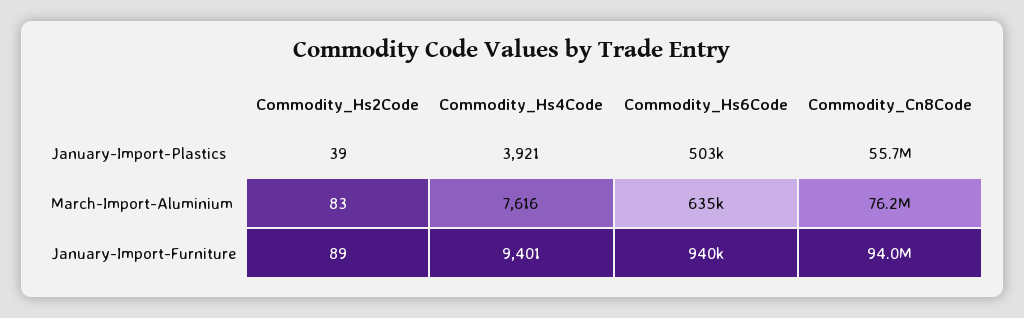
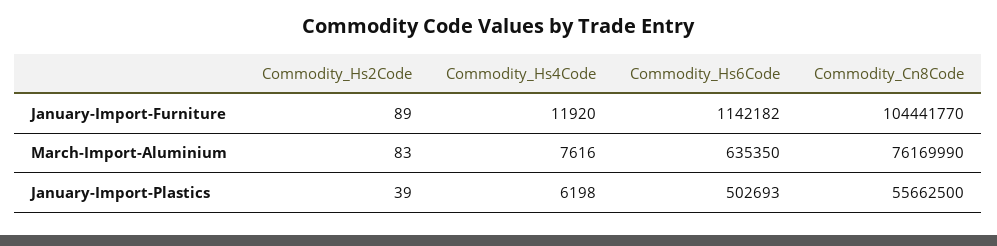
  {
    "Commodity_Hs2Code": {
      "January-Import-Plastics": 39,
      "March-Import-Aluminium": 83,
      "January-Import-Furniture": 89
    },
    "Commodity_Hs4Code": {
-     "January-Import-Plastics": 3921,
+     "January-Import-Plastics": 6198,
      "March-Import-Aluminium": 7616,
-     "January-Import-Furniture": 9401
+     "January-Import-Furniture": 11920
    },
    "Commodity_Hs6Code": {
      "January-Import-Plastics": 502693,
      "March-Import-Aluminium": 635350,
-     "January-Import-Furniture": 940000
+     "January-Import-Furniture": 1142182
    },
    "Commodity_Cn8Code": {
      "January-Import-Plastics": 55662500,
      "March-Import-Aluminium": 76169990,
-     "January-Import-Furniture": 94000000
+     "January-Import-Furniture": 104441770
    }
  }

